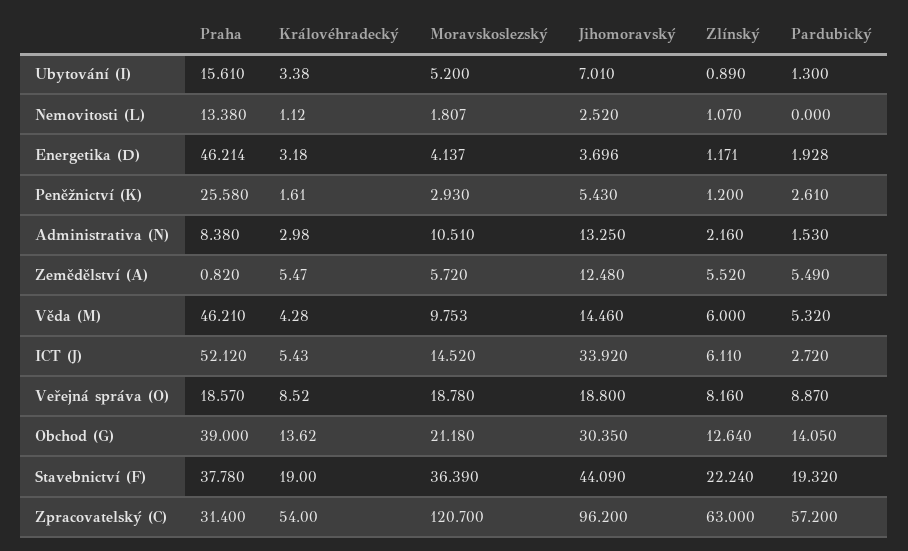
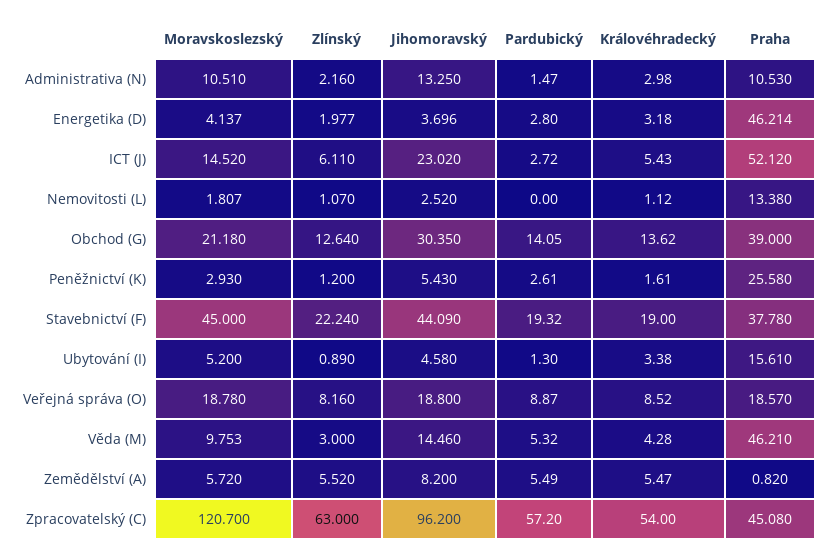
  {
    "Praha": {
      "Ubytování (I)": 15.61,
      "Nemovitosti (L)": 13.38,
      "Energetika (D)": 46.214,
      "Peněžnictví (K)": 25.58,
-     "Administrativa (N)": 8.38,
+     "Administrativa (N)": 10.53,
      "Zemědělství (A)": 0.82,
      "Věda (M)": 46.21,
      "ICT (J)": 52.12,
      "Veřejná správa (O)": 18.57,
      "Obchod (G)": 39,
      "Stavebnictví (F)": 37.78,
-     "Zpracovatelský (C)": 31.4
+     "Zpracovatelský (C)": 45.08
    },
    "Královéhradecký": {
      "Ubytování (I)": 3.38,
      "Nemovitosti (L)": 1.12,
      "Energetika (D)": 3.18,
      "Peněžnictví (K)": 1.61,
      "Administrativa (N)": 2.98,
      "Zemědělství (A)": 5.47,
      "Věda (M)": 4.28,
      "ICT (J)": 5.43,
      "Veřejná správa (O)": 8.52,
      "Obchod (G)": 13.62,
      "Stavebnictví (F)": 19,
      "Zpracovatelský (C)": 54
    },
    "Moravskoslezský": {
      "Ubytování (I)": 5.2,
      "Nemovitosti (L)": 1.807,
      "Energetika (D)": 4.137,
      "Peněžnictví (K)": 2.93,
      "Administrativa (N)": 10.51,
      "Zemědělství (A)": 5.72,
      "Věda (M)": 9.753,
      "ICT (J)": 14.52,
      "Veřejná správa (O)": 18.78,
      "Obchod (G)": 21.18,
-     "Stavebnictví (F)": 36.39,
+     "Stavebnictví (F)": 45,
      "Zpracovatelský (C)": 120.7
    },
    "Jihomoravský": {
-     "Ubytování (I)": 7.01,
+     "Ubytování (I)": 4.58,
      "Nemovitosti (L)": 2.52,
      "Energetika (D)": 3.696,
      "Peněžnictví (K)": 5.43,
      "Administrativa (N)": 13.25,
-     "Zemědělství (A)": 12.48,
+     "Zemědělství (A)": 8.2,
      "Věda (M)": 14.46,
-     "ICT (J)": 33.92,
+     "ICT (J)": 23.02,
      "Veřejná správa (O)": 18.8,
      "Obchod (G)": 30.35,
      "Stavebnictví (F)": 44.09,
      "Zpracovatelský (C)": 96.2
    },
    "Zlínský": {
      "Ubytování (I)": 0.89,
      "Nemovitosti (L)": 1.07,
-     "Energetika (D)": 1.171,
+     "Energetika (D)": 1.977,
      "Peněžnictví (K)": 1.2,
      "Administrativa (N)": 2.16,
      "Zemědělství (A)": 5.52,
-     "Věda (M)": 6,
+     "Věda (M)": 3,
      "ICT (J)": 6.11,
      "Veřejná správa (O)": 8.16,
      "Obchod (G)": 12.64,
      "Stavebnictví (F)": 22.24,
      "Zpracovatelský (C)": 63
    },
    "Pardubický": {
      "Ubytování (I)": 1.3,
      "Nemovitosti (L)": 0,
-     "Energetika (D)": 1.928,
+     "Energetika (D)": 2.8,
      "Peněžnictví (K)": 2.61,
-     "Administrativa (N)": 1.53,
+     "Administrativa (N)": 1.47,
      "Zemědělství (A)": 5.49,
      "Věda (M)": 5.32,
      "ICT (J)": 2.72,
      "Veřejná správa (O)": 8.87,
      "Obchod (G)": 14.05,
      "Stavebnictví (F)": 19.32,
      "Zpracovatelský (C)": 57.2
    }
  }

